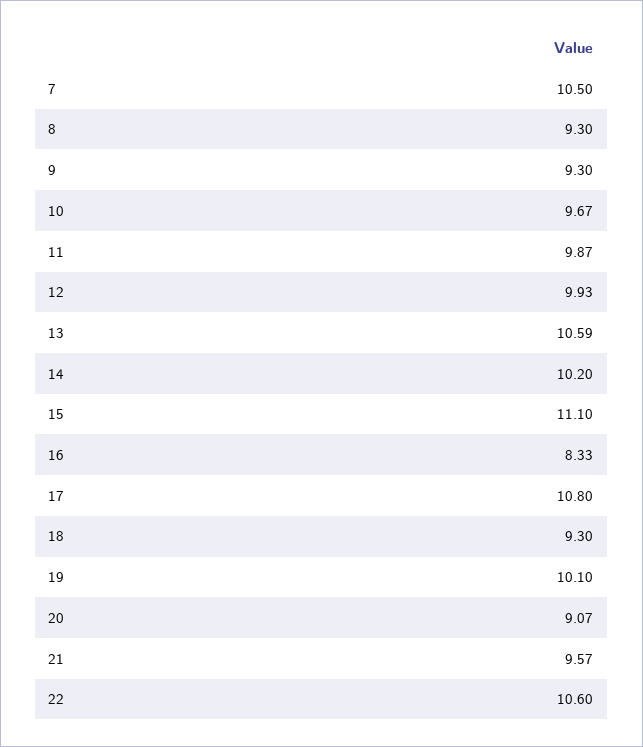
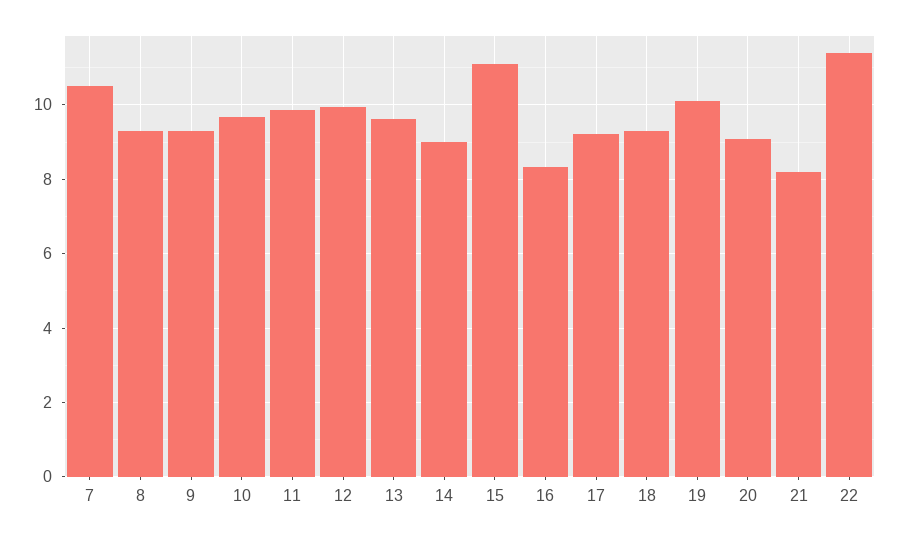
  {
    "7": 10.5,
    "8": 9.3,
    "9": 9.3,
    "10": 9.67,
    "11": 9.87,
    "12": 9.93,
-   "13": 10.59,
+   "13": 9.6,
-   "14": 10.2,
+   "14": 9,
    "15": 11.1,
    "16": 8.33,
-   "17": 10.8,
+   "17": 9.2,
    "18": 9.3,
    "19": 10.1,
    "20": 9.07,
-   "21": 9.57,
+   "21": 8.2,
-   "22": 10.6
+   "22": 11.4
  }

